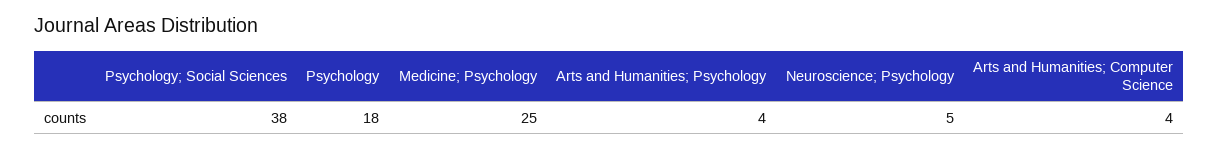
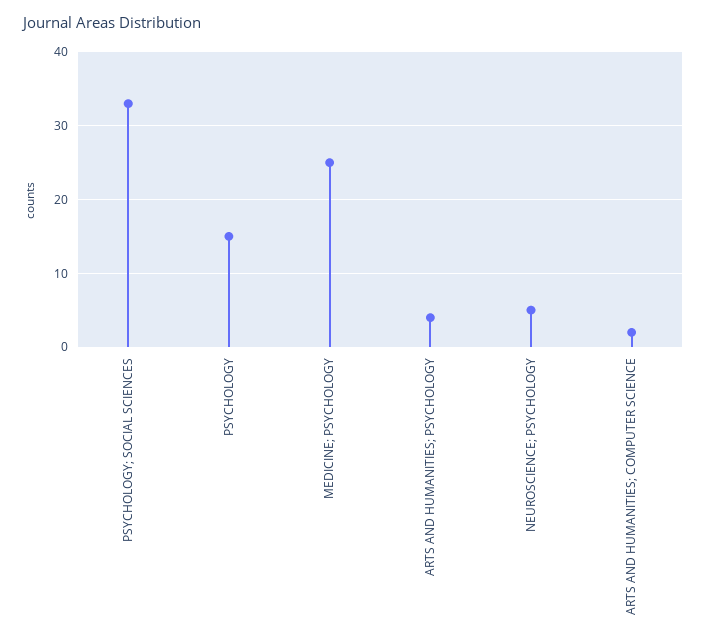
  {
-   "Psychology; Social Sciences": 38,
+   "Psychology; Social Sciences": 33,
-   "Psychology": 18,
+   "Psychology": 15,
    "Medicine; Psychology": 25,
    "Arts and Humanities; Psychology": 4,
    "Neuroscience; Psychology": 5,
-   "Arts and Humanities; Computer Science": 4
+   "Arts and Humanities; Computer Science": 2
  }

